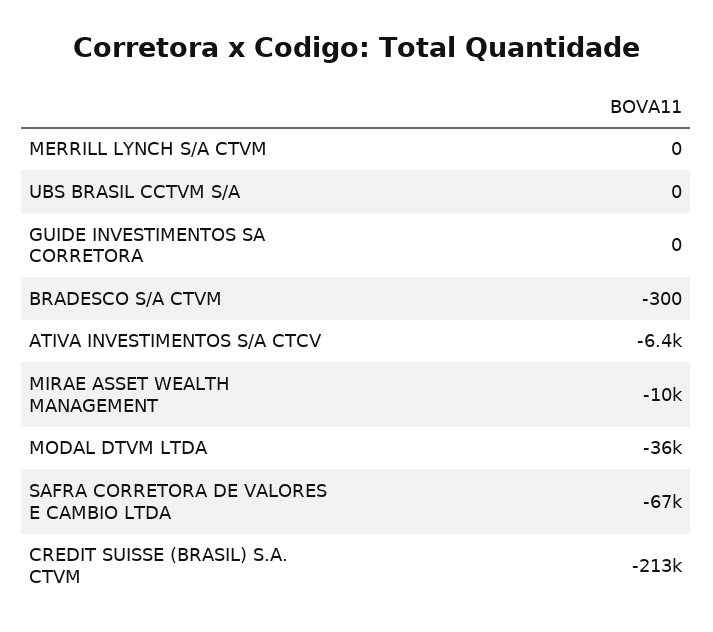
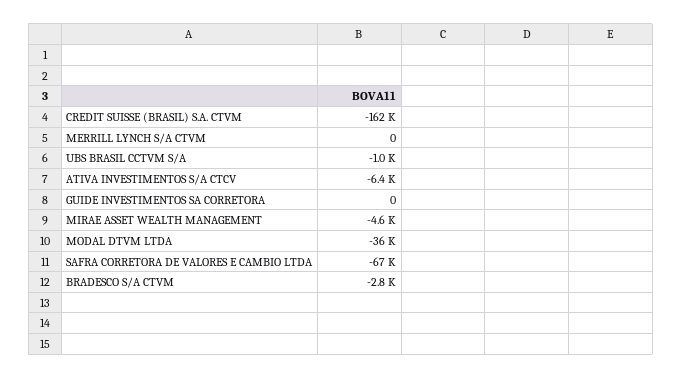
  {
    "MERRILL LYNCH S/A CTVM": 0,
-   "UBS BRASIL CCTVM S/A": 0,
+   "UBS BRASIL CCTVM S/A": -1000,
    "GUIDE INVESTIMENTOS SA CORRETORA": 0,
-   "BRADESCO S/A CTVM": -300,
+   "BRADESCO S/A CTVM": -2800,
    "ATIVA INVESTIMENTOS S/A CTCV": -6400,
-   "MIRAE ASSET WEALTH MANAGEMENT": -10000,
+   "MIRAE ASSET WEALTH MANAGEMENT": -4600,
    "MODAL DTVM LTDA": -36000,
    "SAFRA CORRETORA DE VALORES E CAMBIO LTDA": -67000,
-   "CREDIT SUISSE (BRASIL) S.A. CTVM": -213000
+   "CREDIT SUISSE (BRASIL) S.A. CTVM": -162000
  }

